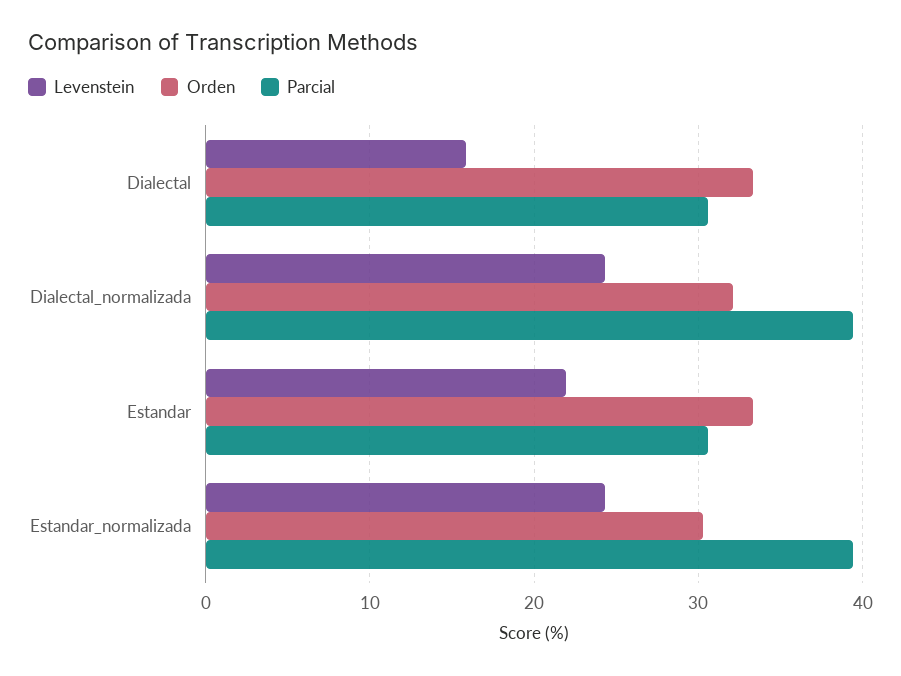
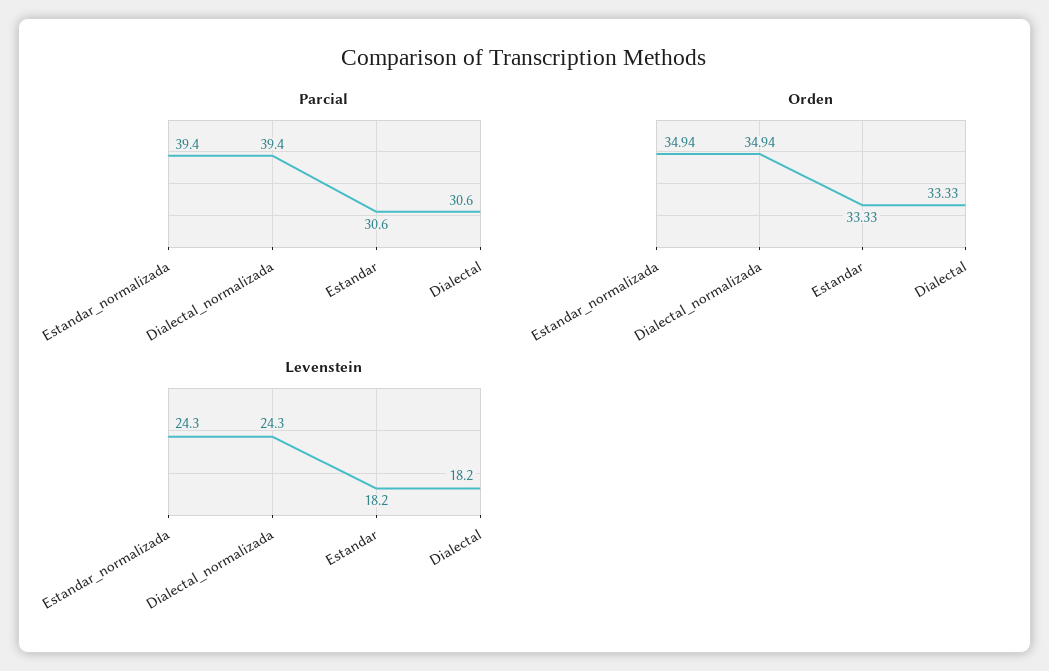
  {
    "Levenstein": {
-     "Dialectal": 16,
+     "Dialectal": 18.2,
      "Dialectal_normalizada": 24.3,
-     "Estandar": 22,
+     "Estandar": 18.2,
      "Estandar_normalizada": 24.3
    },
    "Orden": {
      "Dialectal": 33.33,
-     "Dialectal_normalizada": 32,
+     "Dialectal_normalizada": 34.94,
      "Estandar": 33.33,
-     "Estandar_normalizada": 30
+     "Estandar_normalizada": 34.94
    },
    "Parcial": {
      "Dialectal": 30.6,
      "Dialectal_normalizada": 39.4,
      "Estandar": 30.6,
      "Estandar_normalizada": 39.4
    }
  }

